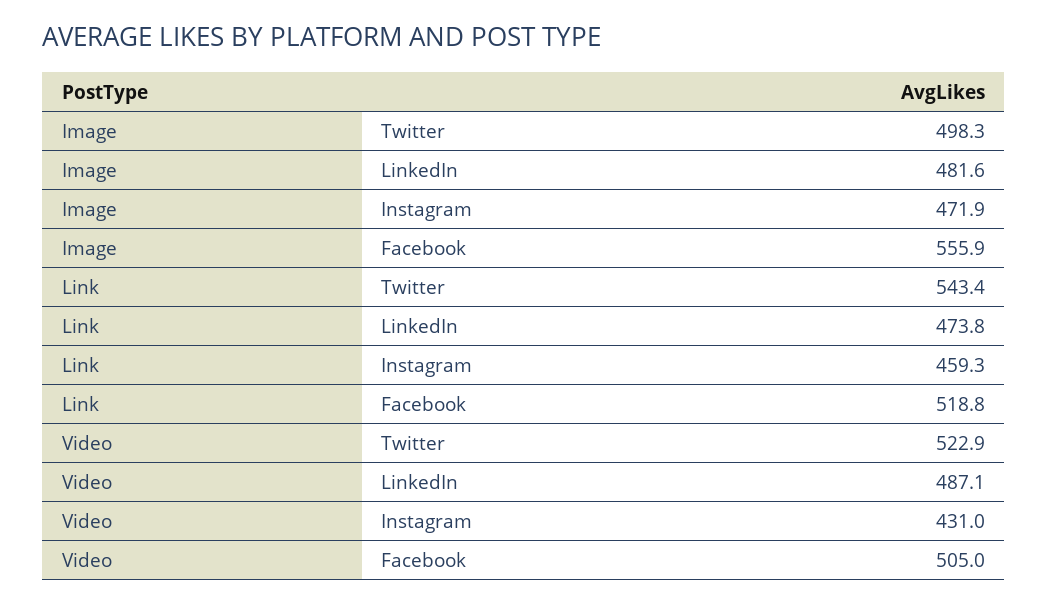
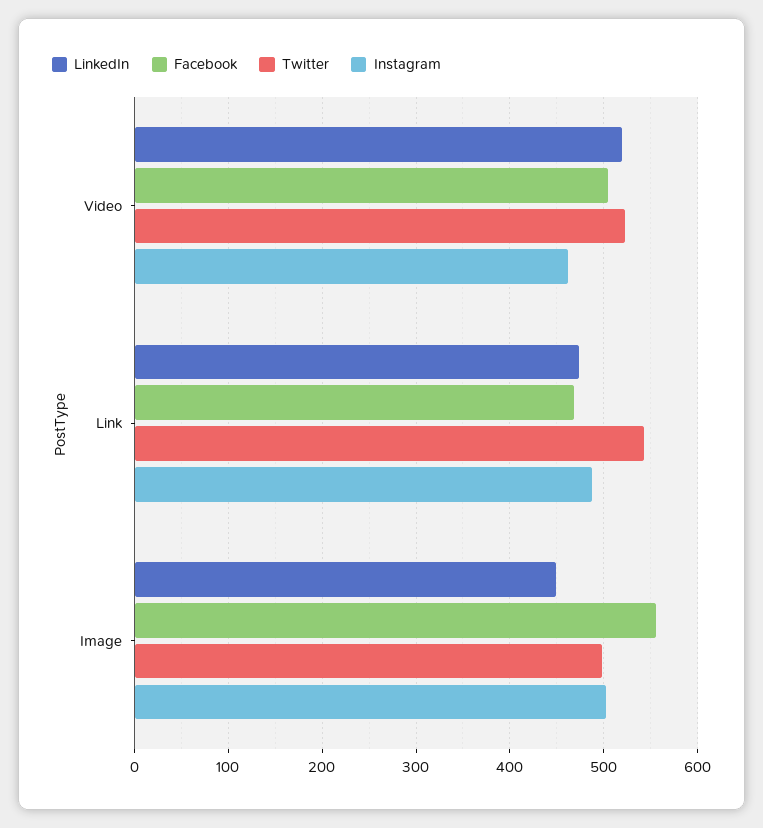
  {
    "Twitter": {
      "Image": 498.3,
      "Link": 543.4,
      "Video": 522.9
    },
    "LinkedIn": {
-     "Image": 481.6,
+     "Image": 450,
      "Link": 473.8,
-     "Video": 487.1
+     "Video": 520
    },
    "Instagram": {
-     "Image": 471.9,
+     "Image": 500,
-     "Link": 459.3,
+     "Link": 490,
-     "Video": 431
+     "Video": 460
    },
    "Facebook": {
      "Image": 555.9,
-     "Link": 518.8,
+     "Link": 470,
      "Video": 505
    }
  }

